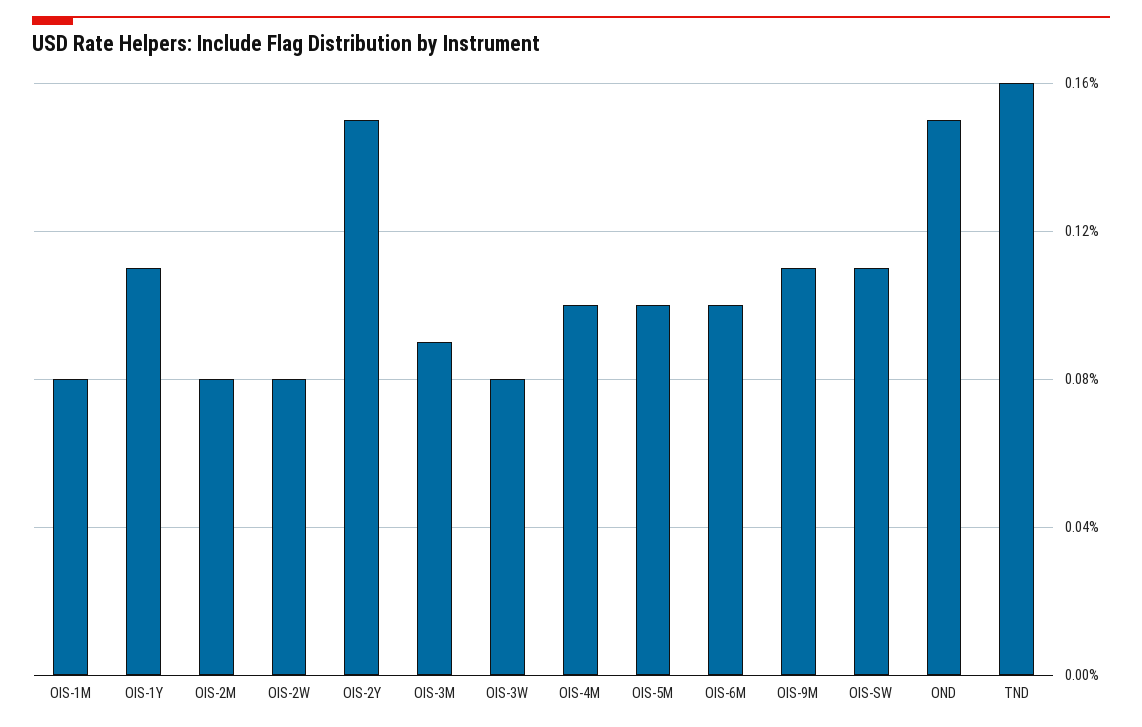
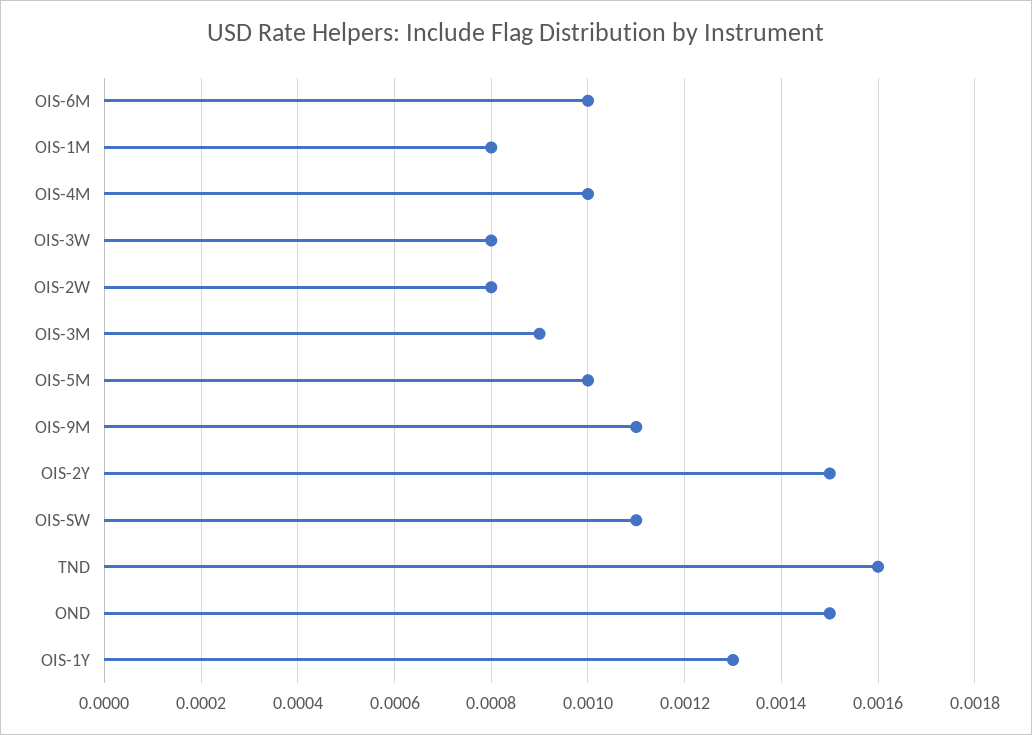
  {
    "OIS-1M": 0.0008,
-   "OIS-1Y": 0.0011,
+   "OIS-1Y": 0.0013,
-   "OIS-2M": 0.0008,
    "OIS-2W": 0.0008,
    "OIS-2Y": 0.0015,
    "OIS-3M": 0.0009,
    "OIS-3W": 0.0008,
    "OIS-4M": 0.001,
    "OIS-5M": 0.001,
    "OIS-6M": 0.001,
    "OIS-9M": 0.0011,
    "OIS-SW": 0.0011,
    "OND": 0.0015,
    "TND": 0.0016
  }

